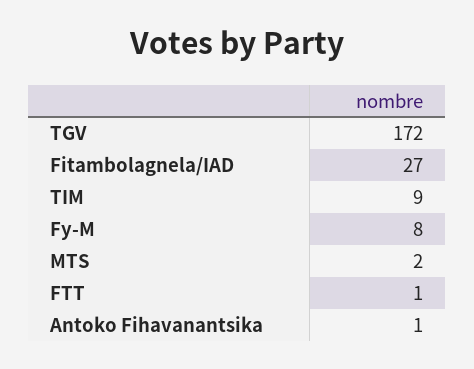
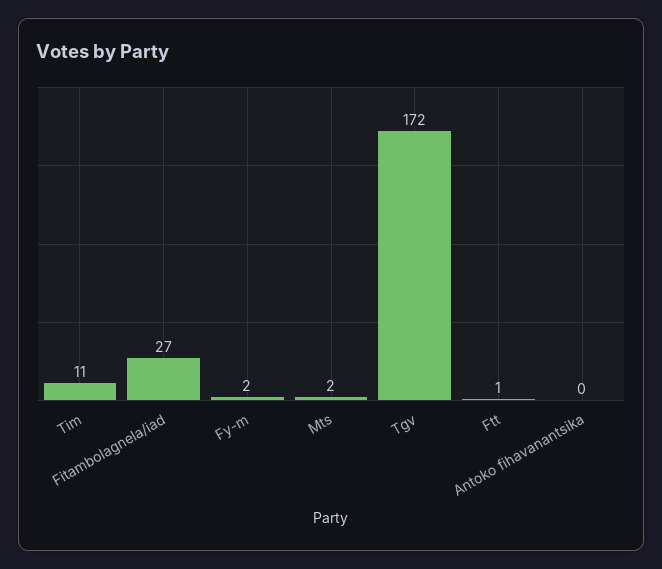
  {
    "TGV": 172,
    "Fitambolagnela/IAD": 27,
-   "TIM": 9,
+   "TIM": 11,
-   "Fy-M": 8,
+   "Fy-M": 2,
    "MTS": 2,
    "FTT": 1,
-   "Antoko Fihavanantsika": 1
+   "Antoko Fihavanantsika": 0
  }

